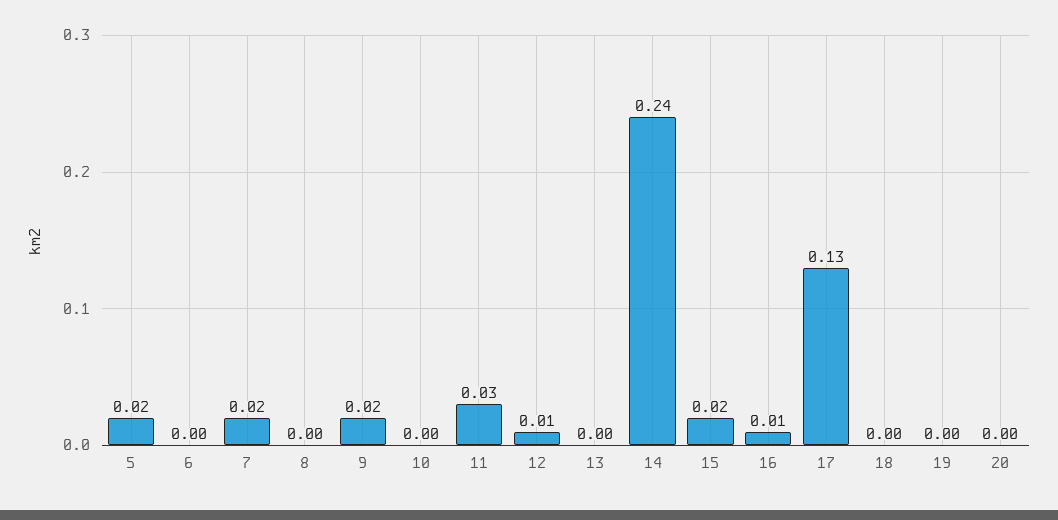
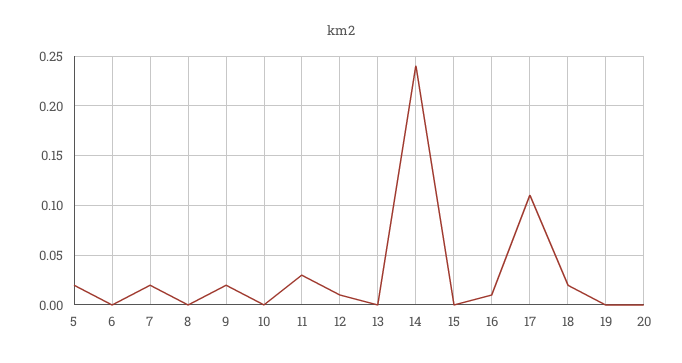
  {
    "5": 0.02,
    "6": 0,
    "7": 0.02,
    "8": 0,
    "9": 0.02,
    "10": 0,
    "11": 0.03,
    "12": 0.01,
    "13": 0,
    "14": 0.24,
-   "15": 0.02,
+   "15": 0,
    "16": 0.01,
-   "17": 0.13,
+   "17": 0.11,
-   "18": 0,
+   "18": 0.02,
    "19": 0,
    "20": 0
  }

